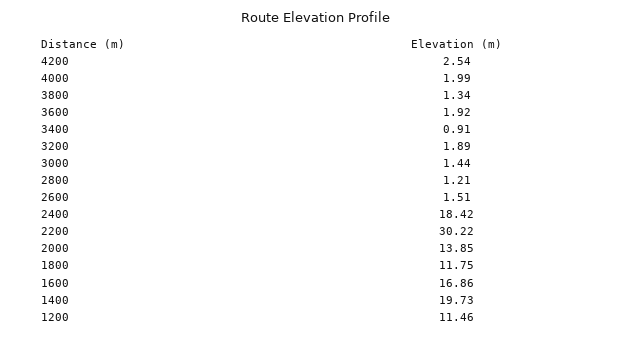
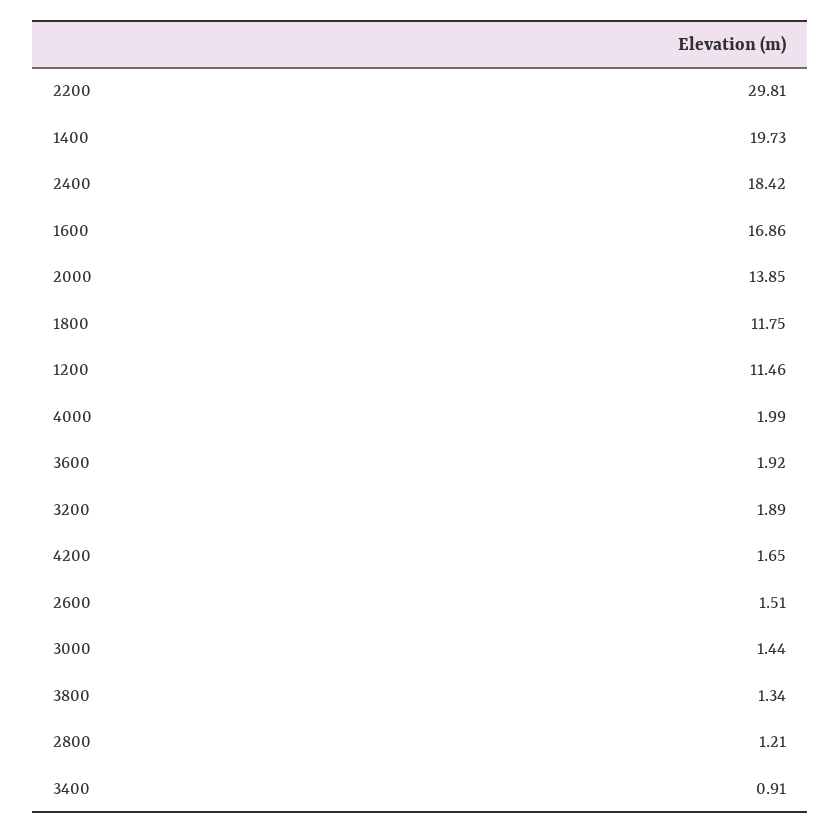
  {
-   "4200": 2.54,
+   "4200": 1.65,
    "4000": 1.99,
    "3800": 1.34,
    "3600": 1.92,
    "3400": 0.91,
    "3200": 1.89,
    "3000": 1.44,
    "2800": 1.21,
    "2600": 1.51,
    "2400": 18.42,
-   "2200": 30.22,
+   "2200": 29.81,
    "2000": 13.85,
    "1800": 11.75,
    "1600": 16.86,
    "1400": 19.73,
    "1200": 11.46
  }

